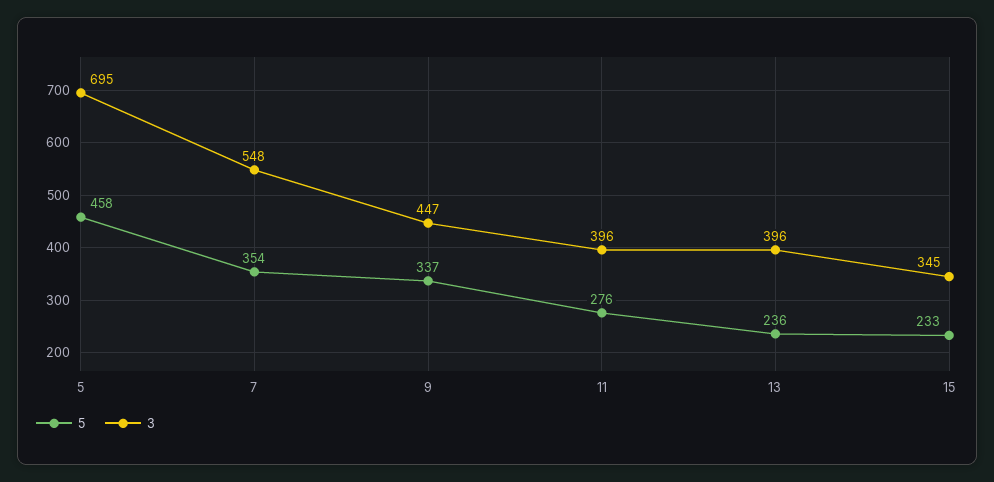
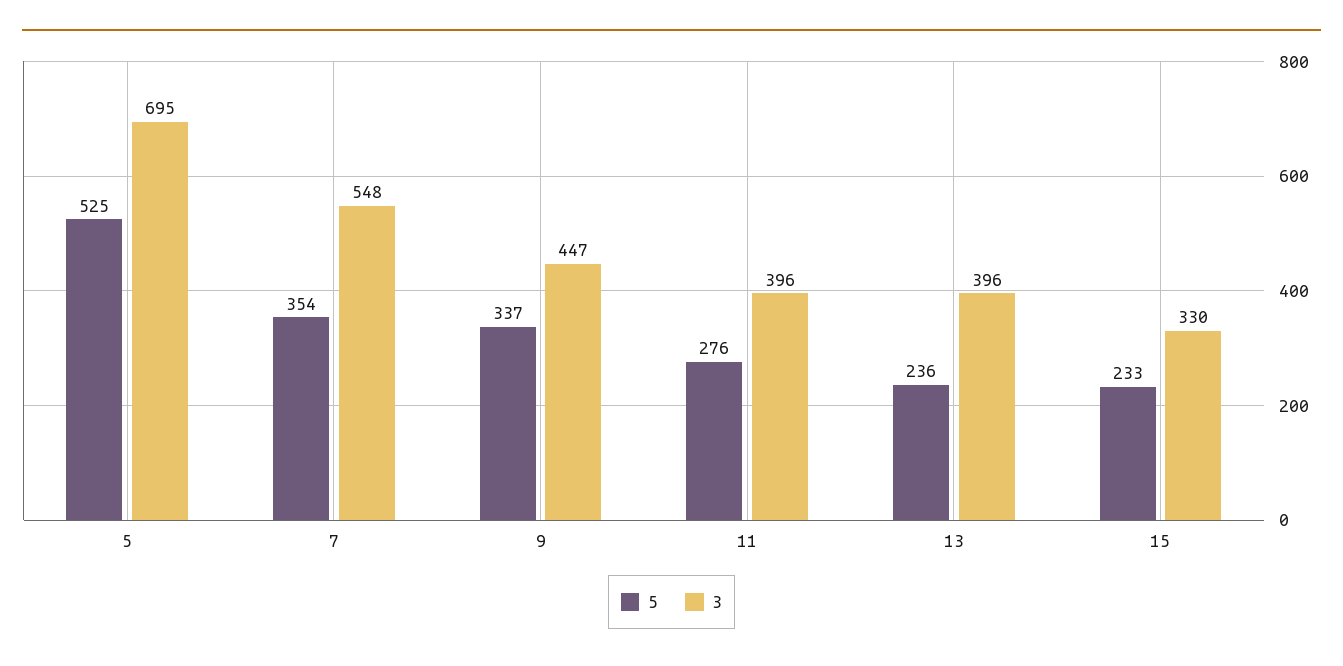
  {
    "5": {
-     "5": 458,
+     "5": 525,
      "7": 354,
      "9": 337,
      "11": 276,
      "13": 236,
      "15": 233
    },
    "3": {
      "5": 695,
      "7": 548,
      "9": 447,
      "11": 396,
      "13": 396,
-     "15": 345
+     "15": 330
    }
  }

